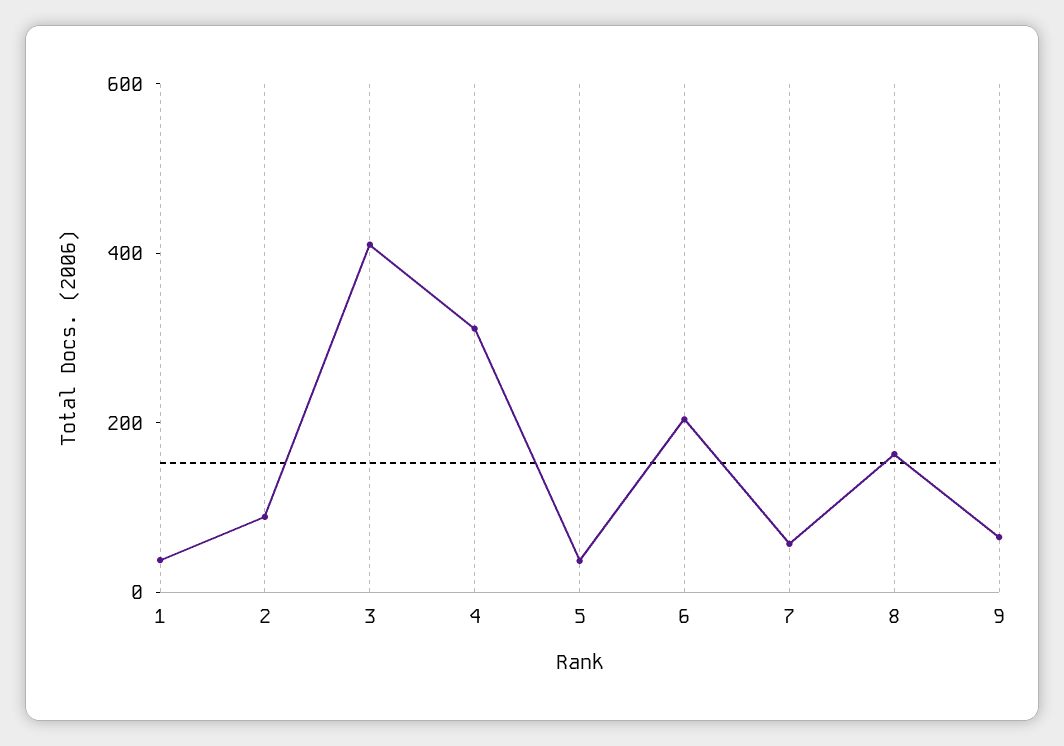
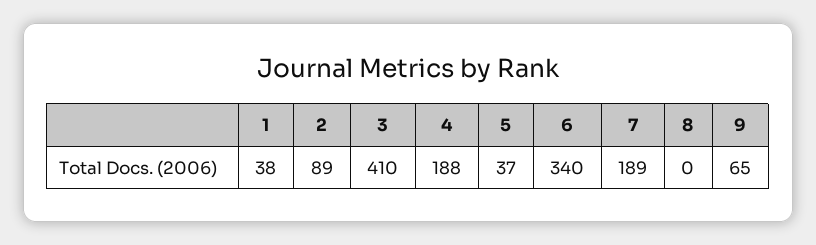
  {
    "1": 38,
    "2": 89,
    "3": 410,
-   "4": 300,
+   "4": 188,
    "5": 37,
-   "6": 200,
+   "6": 340,
-   "7": 50,
+   "7": 189,
-   "8": 150,
+   "8": 0,
    "9": 65
  }

